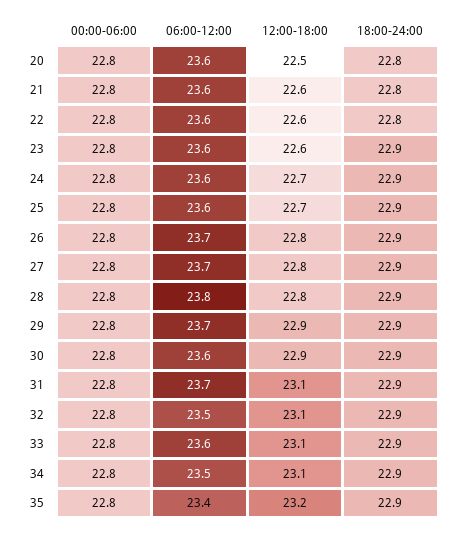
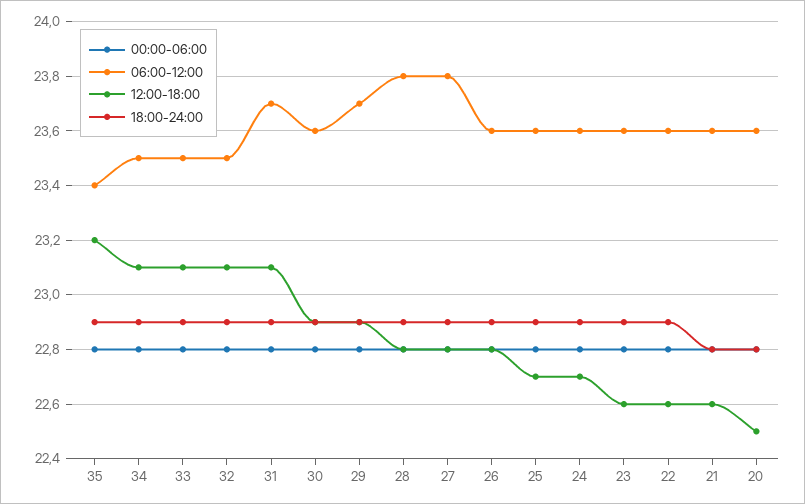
  {
    "00:00-06:00": {
      "20": 22.8,
      "21": 22.8,
      "22": 22.8,
      "23": 22.8,
      "24": 22.8,
      "25": 22.8,
      "26": 22.8,
      "27": 22.8,
      "28": 22.8,
      "29": 22.8,
      "30": 22.8,
      "31": 22.8,
      "32": 22.8,
      "33": 22.8,
      "34": 22.8,
      "35": 22.8
    },
    "06:00-12:00": {
      "20": 23.6,
      "21": 23.6,
      "22": 23.6,
      "23": 23.6,
      "24": 23.6,
      "25": 23.6,
-     "26": 23.7,
+     "26": 23.6,
-     "27": 23.7,
+     "27": 23.8,
      "28": 23.8,
      "29": 23.7,
      "30": 23.6,
      "31": 23.7,
      "32": 23.5,
-     "33": 23.6,
+     "33": 23.5,
      "34": 23.5,
      "35": 23.4
    },
    "12:00-18:00": {
      "20": 22.5,
      "21": 22.6,
      "22": 22.6,
      "23": 22.6,
      "24": 22.7,
      "25": 22.7,
      "26": 22.8,
      "27": 22.8,
      "28": 22.8,
      "29": 22.9,
      "30": 22.9,
      "31": 23.1,
      "32": 23.1,
      "33": 23.1,
      "34": 23.1,
      "35": 23.2
    },
    "18:00-24:00": {
      "20": 22.8,
      "21": 22.8,
-     "22": 22.8,
+     "22": 22.9,
      "23": 22.9,
      "24": 22.9,
      "25": 22.9,
      "26": 22.9,
      "27": 22.9,
      "28": 22.9,
      "29": 22.9,
      "30": 22.9,
      "31": 22.9,
      "32": 22.9,
      "33": 22.9,
      "34": 22.9,
      "35": 22.9
    }
  }

